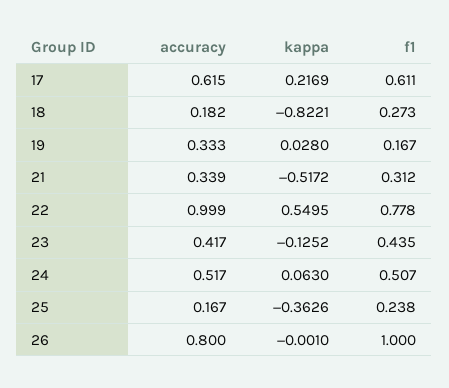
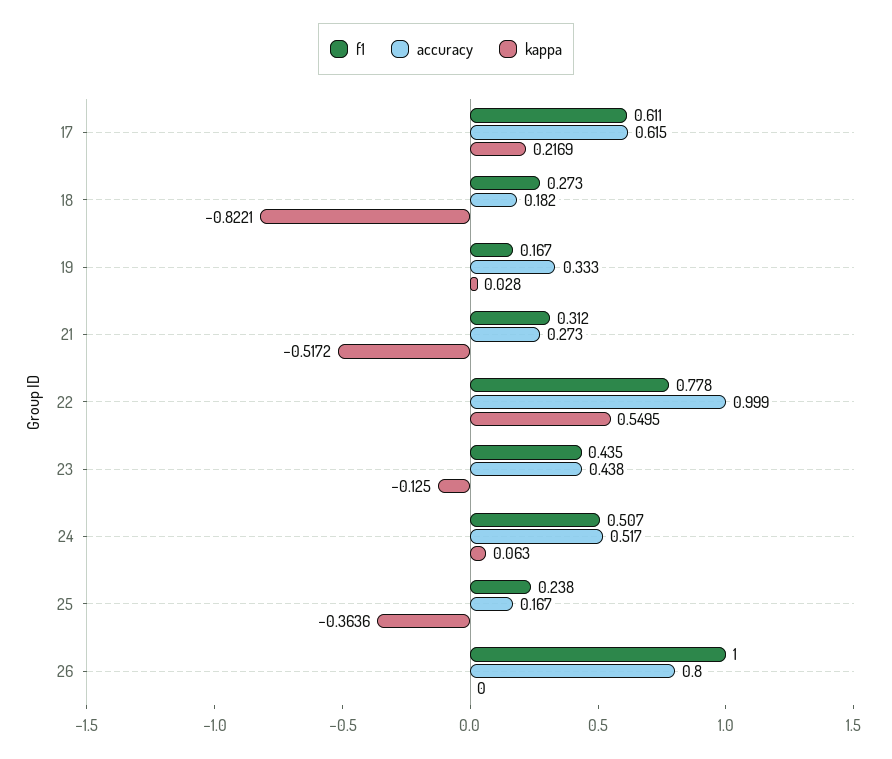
  {
    "accuracy": {
      "17": 0.615,
      "18": 0.182,
      "19": 0.333,
-     "21": 0.339,
+     "21": 0.273,
      "22": 0.999,
-     "23": 0.417,
+     "23": 0.438,
      "24": 0.517,
      "25": 0.167,
      "26": 0.8
    },
    "kappa": {
      "17": 0.2169,
      "18": -0.8221,
      "19": 0.028,
      "21": -0.5172,
      "22": 0.5495,
-     "23": -0.1252,
+     "23": -0.125,
      "24": 0.063,
-     "25": -0.3626,
+     "25": -0.3636,
-     "26": -0.001
+     "26": 0
    },
    "f1": {
      "17": 0.611,
      "18": 0.273,
      "19": 0.167,
      "21": 0.312,
      "22": 0.778,
      "23": 0.435,
      "24": 0.507,
      "25": 0.238,
      "26": 1
    }
  }

